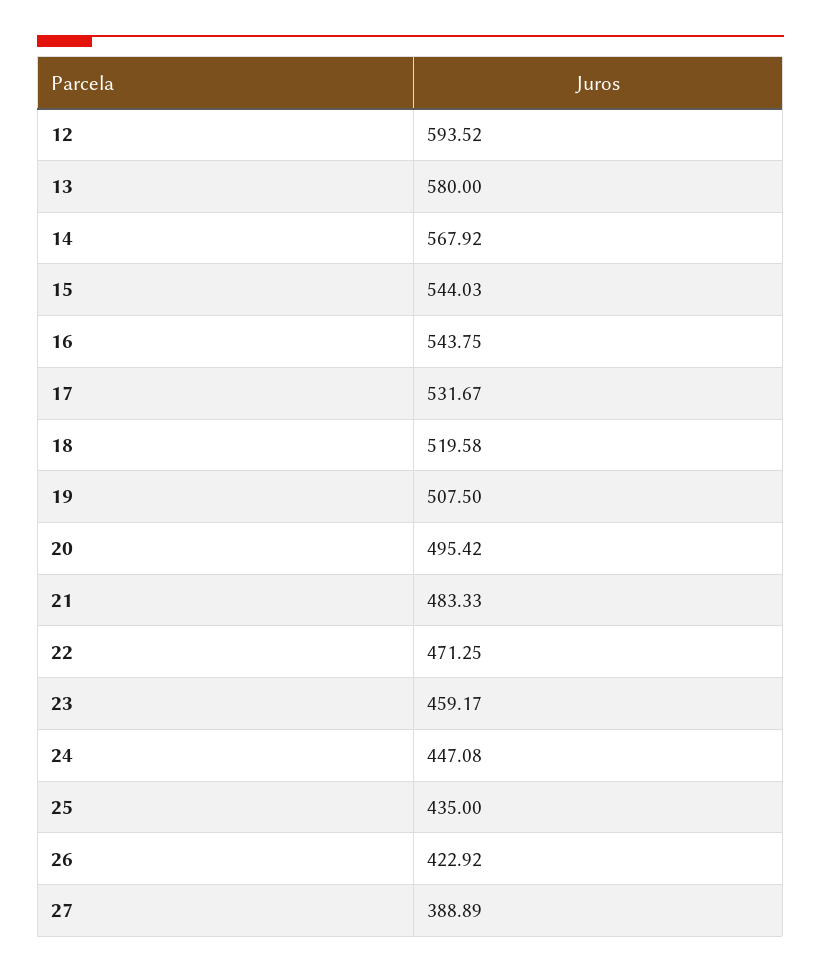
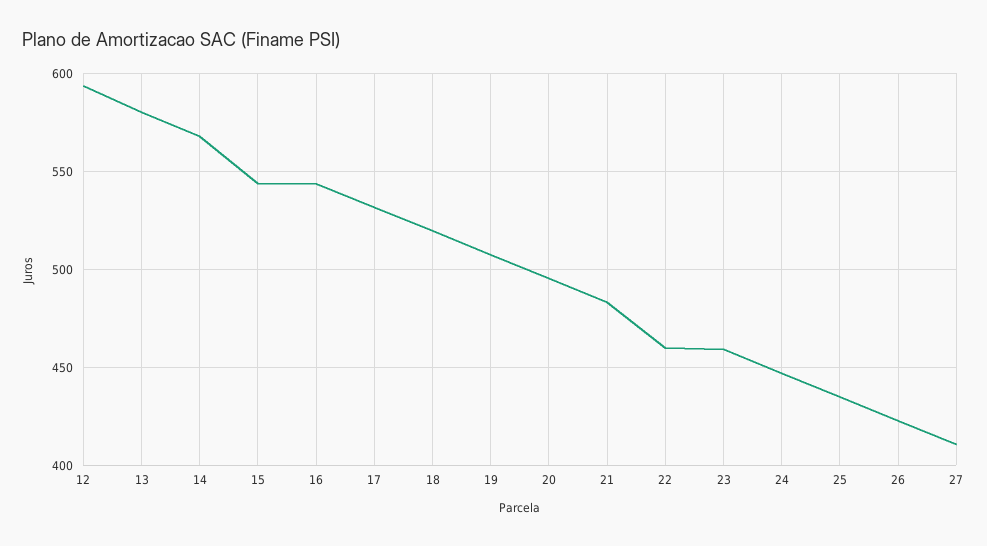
  {
    "12": 593.52,
    "13": 580,
    "14": 567.92,
    "15": 544.03,
    "16": 543.75,
    "17": 531.67,
    "18": 519.58,
    "19": 507.5,
    "20": 495.42,
    "21": 483.33,
-   "22": 471.25,
+   "22": 460,
    "23": 459.17,
    "24": 447.08,
    "25": 435,
    "26": 422.92,
-   "27": 388.89
+   "27": 410
  }

